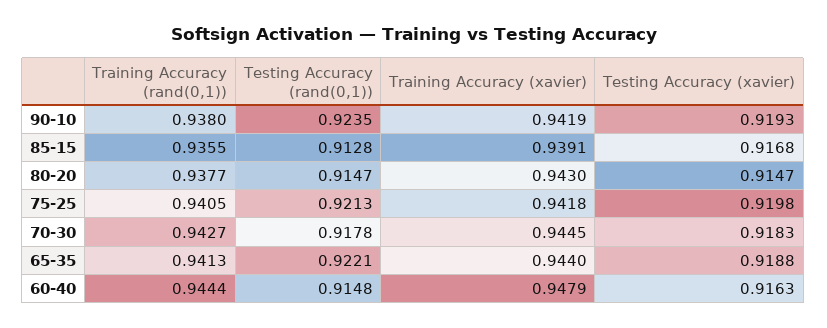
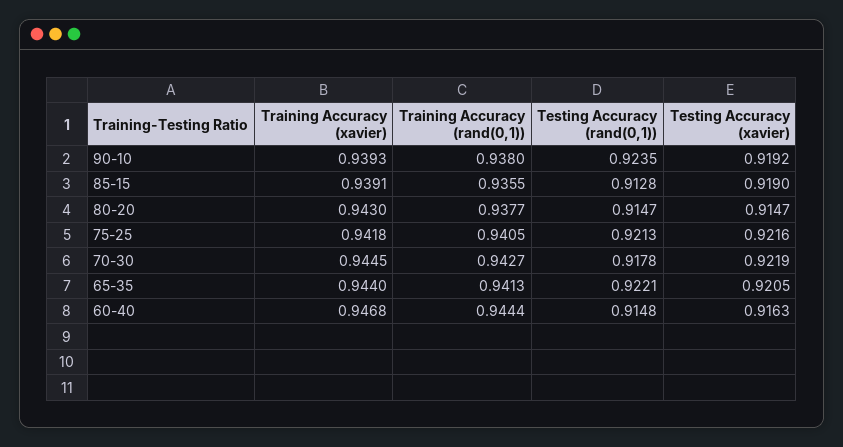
  {
    "Training Accuracy (rand(0,1))": {
      "90-10": 0.938,
      "85-15": 0.9355,
      "80-20": 0.9377,
      "75-25": 0.9405,
      "70-30": 0.9427,
      "65-35": 0.9413,
      "60-40": 0.9444
    },
    "Testing Accuracy (rand(0,1))": {
      "90-10": 0.9235,
      "85-15": 0.9128,
      "80-20": 0.9147,
      "75-25": 0.9213,
      "70-30": 0.9178,
      "65-35": 0.9221,
      "60-40": 0.9148
    },
    "Training Accuracy (xavier)": {
-     "90-10": 0.9419,
+     "90-10": 0.9393,
      "85-15": 0.9391,
      "80-20": 0.943,
      "75-25": 0.9418,
      "70-30": 0.9445,
      "65-35": 0.944,
-     "60-40": 0.9479
+     "60-40": 0.9468
    },
    "Testing Accuracy (xavier)": {
-     "90-10": 0.9193,
+     "90-10": 0.9192,
-     "85-15": 0.9168,
+     "85-15": 0.919,
      "80-20": 0.9147,
-     "75-25": 0.9198,
+     "75-25": 0.9216,
-     "70-30": 0.9183,
+     "70-30": 0.9219,
-     "65-35": 0.9188,
+     "65-35": 0.9205,
      "60-40": 0.9163
    }
  }

